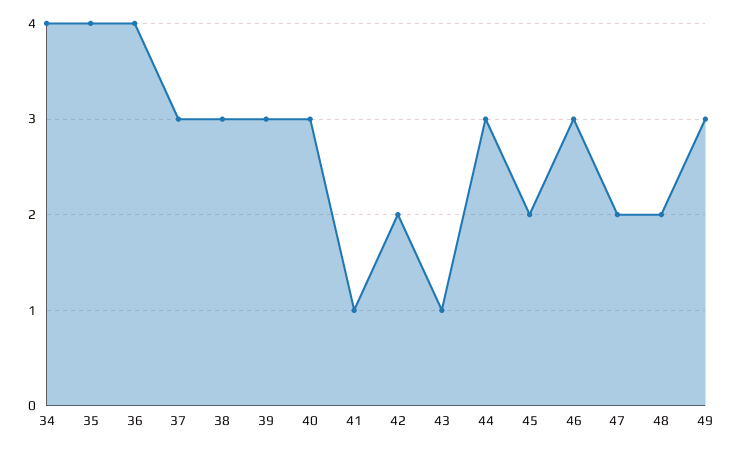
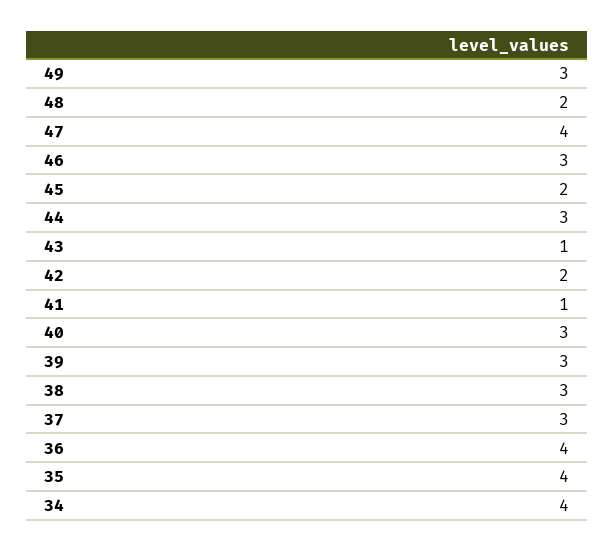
  {
    "34": 4,
    "35": 4,
    "36": 4,
    "37": 3,
    "38": 3,
    "39": 3,
    "40": 3,
    "41": 1,
    "42": 2,
    "43": 1,
    "44": 3,
    "45": 2,
    "46": 3,
-   "47": 2,
+   "47": 4,
    "48": 2,
    "49": 3
  }

